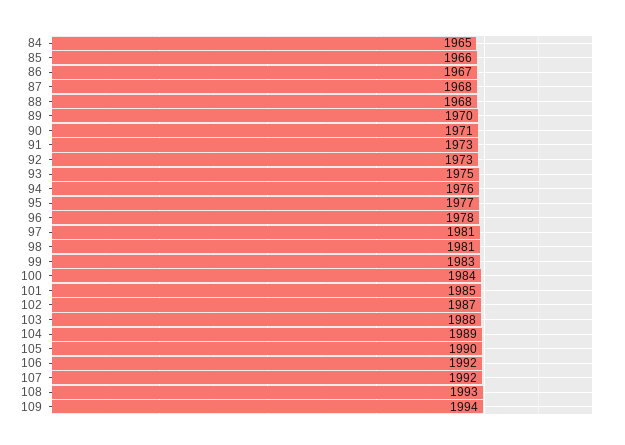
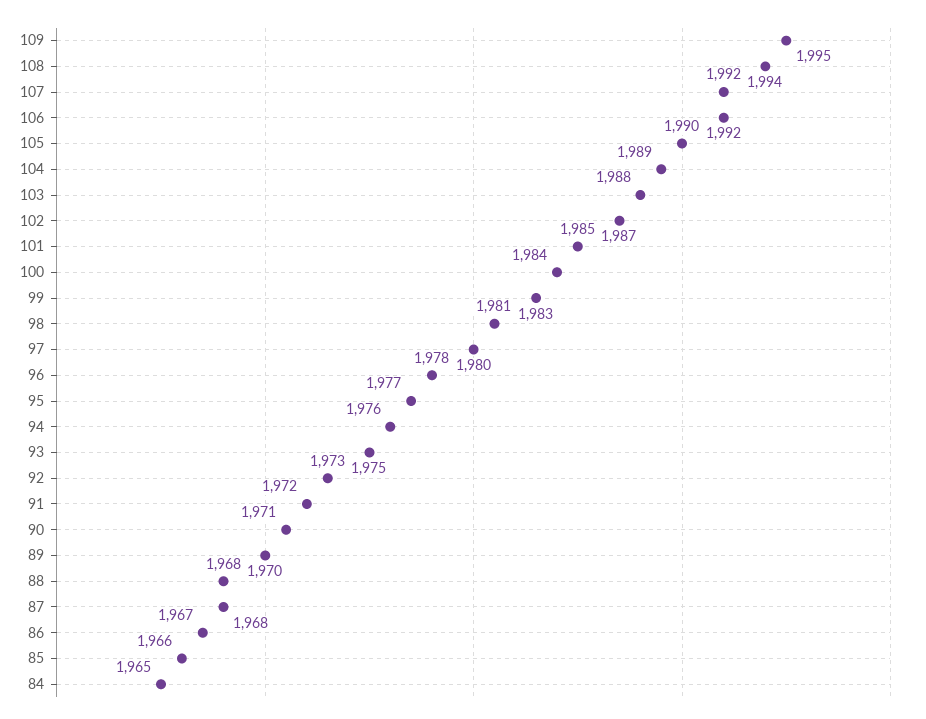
  {
    "84": 1965,
    "85": 1966,
    "86": 1967,
    "87": 1968,
    "88": 1968,
    "89": 1970,
    "90": 1971,
-   "91": 1973,
+   "91": 1972,
    "92": 1973,
    "93": 1975,
    "94": 1976,
    "95": 1977,
    "96": 1978,
-   "97": 1981,
+   "97": 1980,
    "98": 1981,
    "99": 1983,
    "100": 1984,
    "101": 1985,
    "102": 1987,
    "103": 1988,
    "104": 1989,
    "105": 1990,
    "106": 1992,
    "107": 1992,
-   "108": 1993,
+   "108": 1994,
-   "109": 1994
+   "109": 1995
  }

